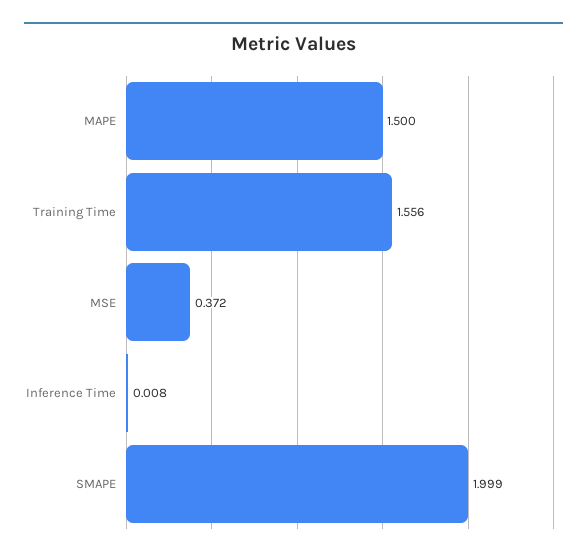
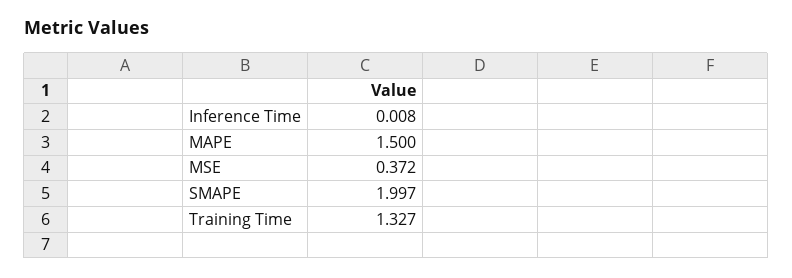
  {
    "MAPE": 1.5,
-   "Training Time": 1.556,
+   "Training Time": 1.327,
    "MSE": 0.372,
    "Inference Time": 0.008,
-   "SMAPE": 1.999
+   "SMAPE": 1.997
  }

